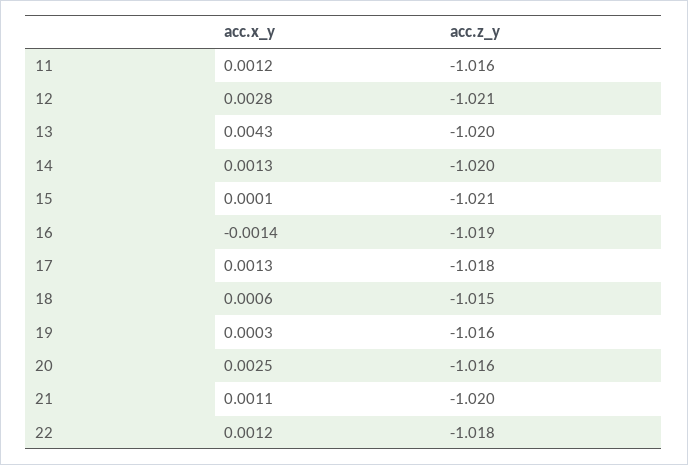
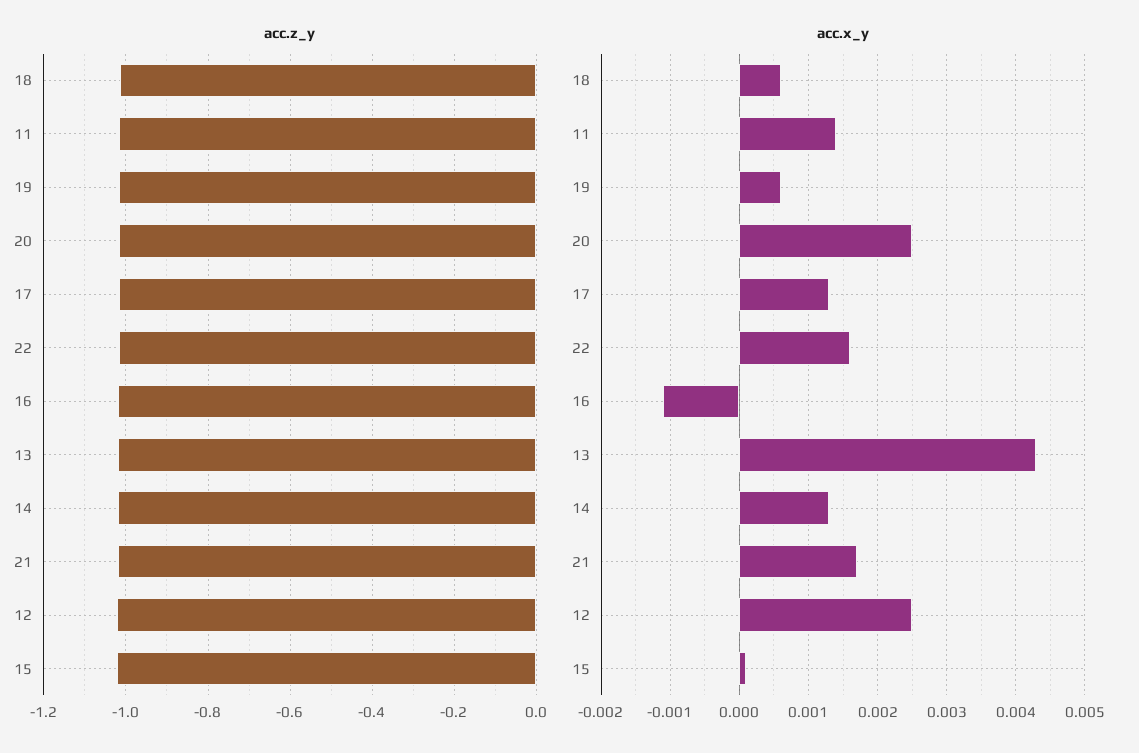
  {
    "acc.x_y": {
-     "11": 0.0012,
+     "11": 0.0014,
-     "12": 0.0028,
+     "12": 0.0025,
      "13": 0.0043,
      "14": 0.0013,
      "15": 0.0001,
-     "16": -0.0014,
+     "16": -0.0011,
      "17": 0.0013,
      "18": 0.0006,
-     "19": 0.0003,
+     "19": 0.0006,
      "20": 0.0025,
-     "21": 0.0011,
+     "21": 0.0017,
-     "22": 0.0012
+     "22": 0.0016
    },
    "acc.z_y": {
      "11": -1.016,
      "12": -1.021,
      "13": -1.02,
      "14": -1.02,
      "15": -1.021,
      "16": -1.019,
      "17": -1.018,
      "18": -1.015,
      "19": -1.016,
      "20": -1.016,
      "21": -1.02,
      "22": -1.018
    }
  }

